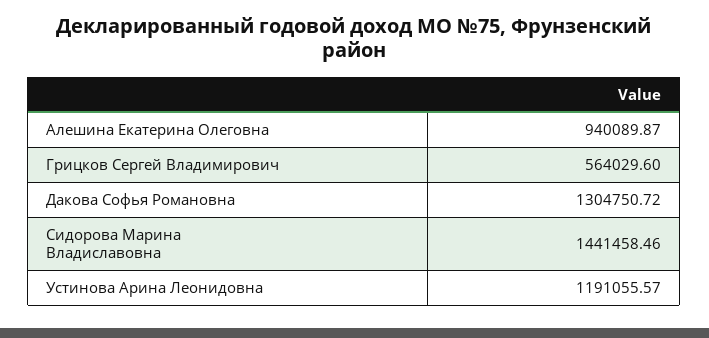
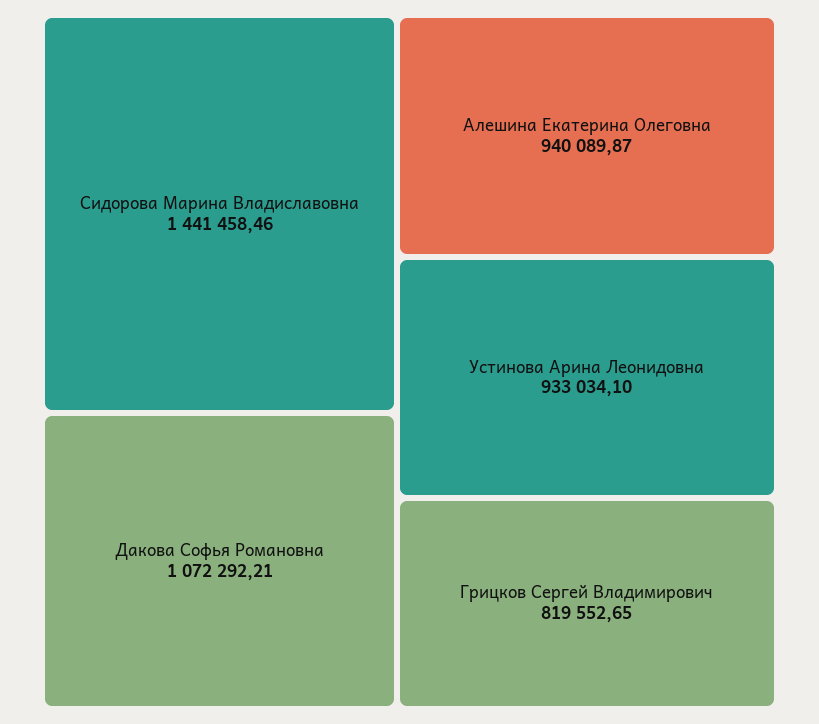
  {
    "Алешина Екатерина Олеговна": 940089.87,
-   "Грицков Сергей Владимирович": 564029.6,
+   "Грицков Сергей Владимирович": 819552.65,
-   "Дакова Софья Романовна": 1304750.72,
+   "Дакова Софья Романовна": 1072292.21,
    "Сидорова Марина Владиславовна": 1441458.46,
-   "Устинова Арина Леонидовна": 1191055.57
+   "Устинова Арина Леонидовна": 933034.1
  }

